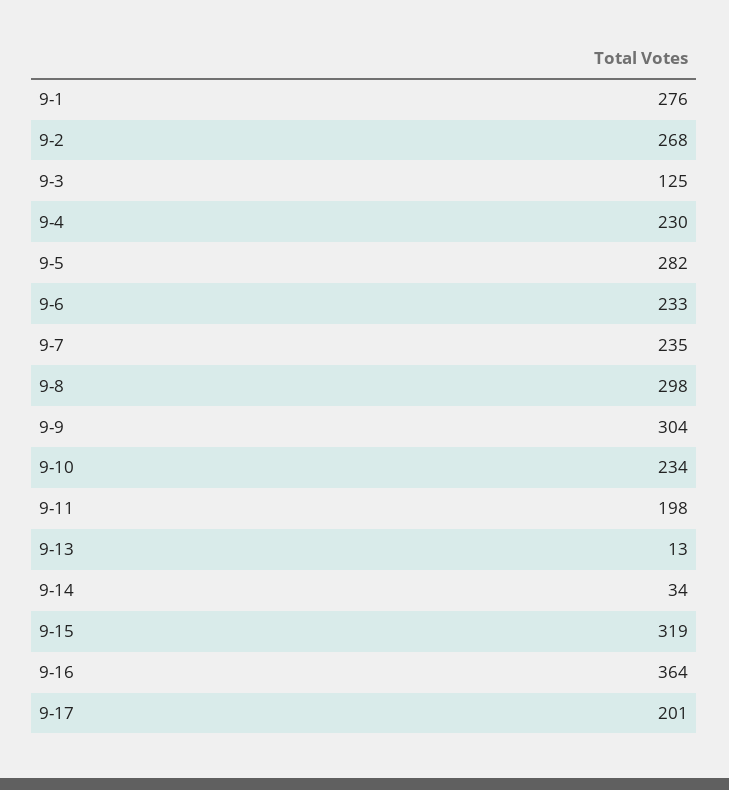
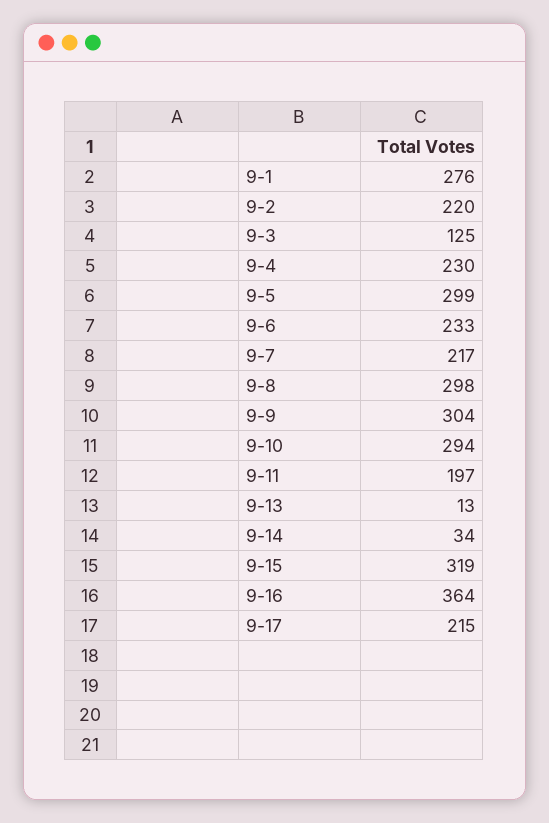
  {
    "9-1": 276,
-   "9-2": 268,
+   "9-2": 220,
    "9-3": 125,
    "9-4": 230,
-   "9-5": 282,
+   "9-5": 299,
    "9-6": 233,
-   "9-7": 235,
+   "9-7": 217,
    "9-8": 298,
    "9-9": 304,
-   "9-10": 234,
+   "9-10": 294,
-   "9-11": 198,
+   "9-11": 197,
    "9-13": 13,
    "9-14": 34,
    "9-15": 319,
    "9-16": 364,
-   "9-17": 201
+   "9-17": 215
  }

